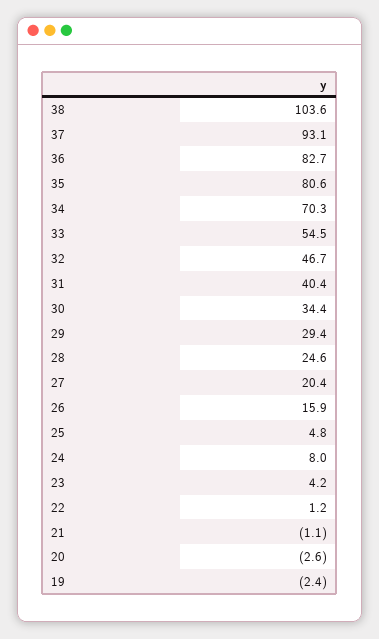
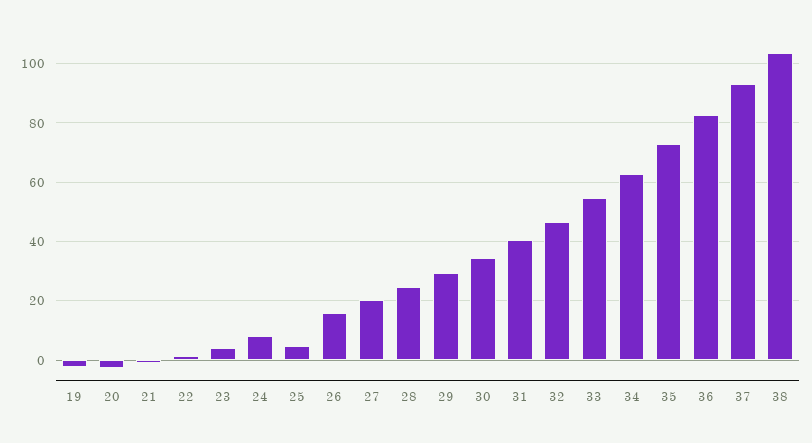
  {
    "38": 103.6,
    "37": 93.1,
    "36": 82.7,
-   "35": 80.6,
+   "35": 72.5,
-   "34": 70.3,
+   "34": 62.5,
    "33": 54.5,
    "32": 46.7,
    "31": 40.4,
    "30": 34.4,
    "29": 29.4,
    "28": 24.6,
    "27": 20.4,
    "26": 15.9,
    "25": 4.8,
    "24": 8,
    "23": 4.2,
    "22": 1.2,
    "21": -1.1,
    "20": -2.6,
    "19": -2.4
  }

